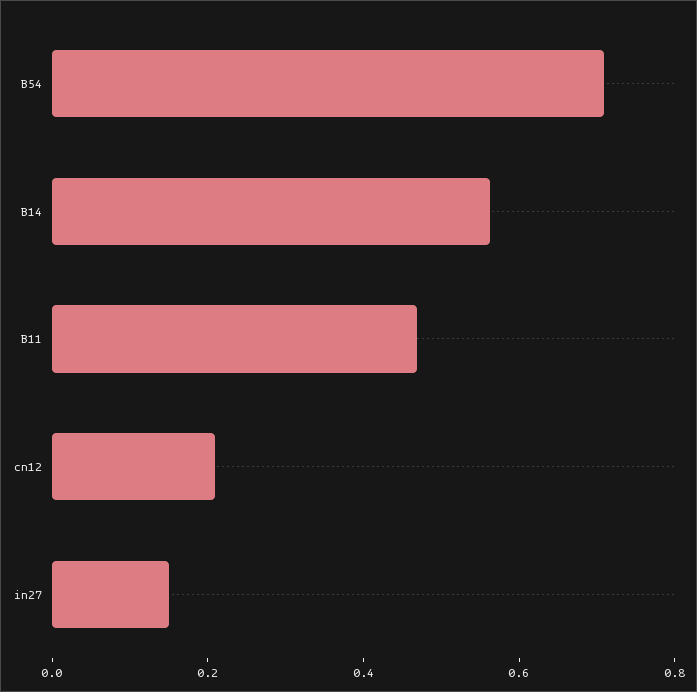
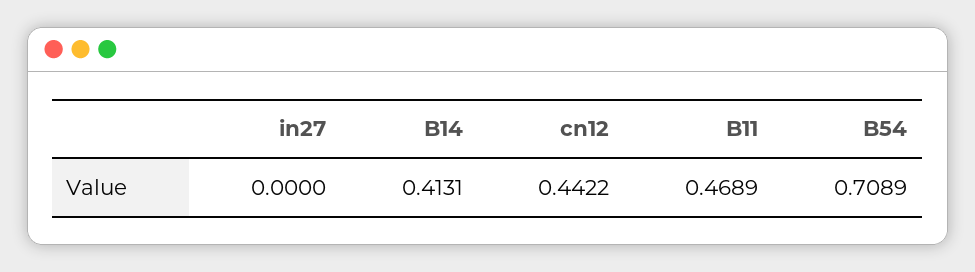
  {
    "B54": 0.7089,
-   "B14": 0.55,
+   "B14": 0.4131,
    "B11": 0.4689,
-   "cn12": 0.2,
+   "cn12": 0.4422,
-   "in27": 0.15
+   "in27": 0
  }

